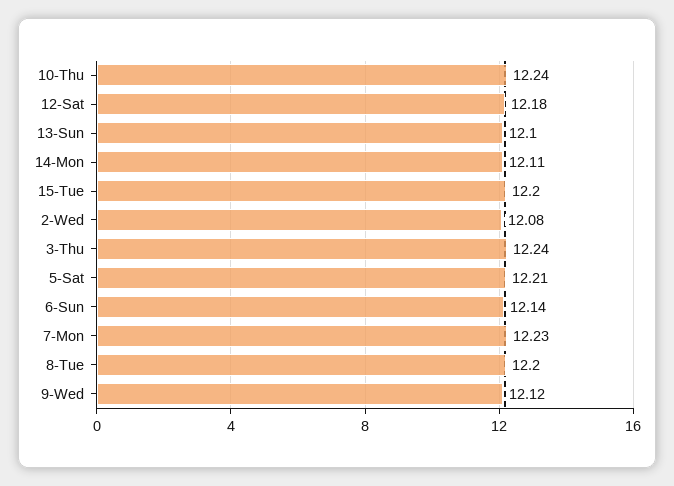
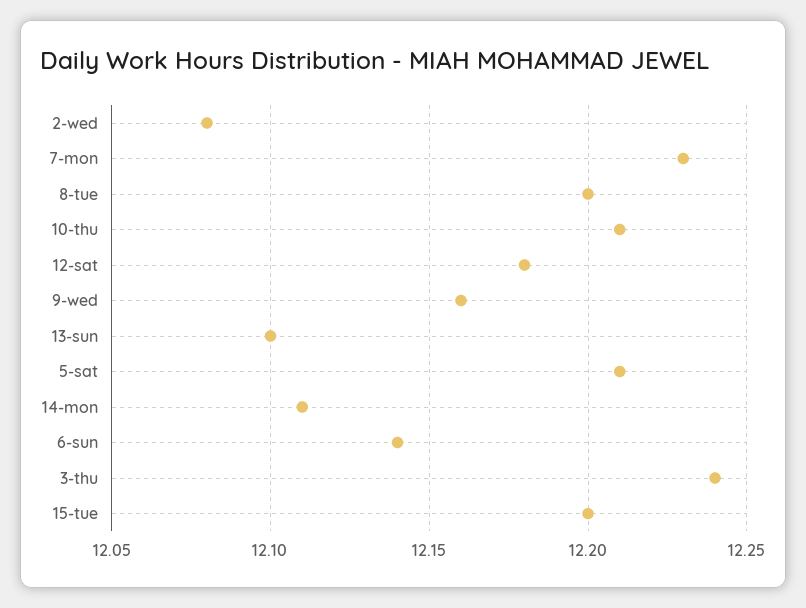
  {
-   "10-Thu": 12.24,
+   "10-Thu": 12.21,
    "12-Sat": 12.18,
    "13-Sun": 12.1,
    "14-Mon": 12.11,
    "15-Tue": 12.2,
    "2-Wed": 12.08,
    "3-Thu": 12.24,
    "5-Sat": 12.21,
    "6-Sun": 12.14,
    "7-Mon": 12.23,
    "8-Tue": 12.2,
-   "9-Wed": 12.12
+   "9-Wed": 12.16
  }

